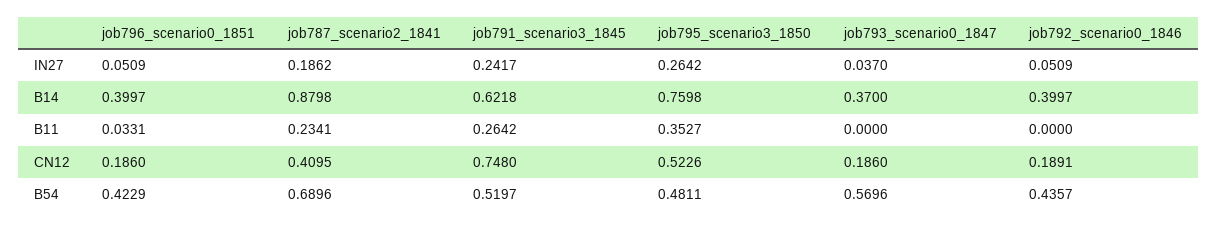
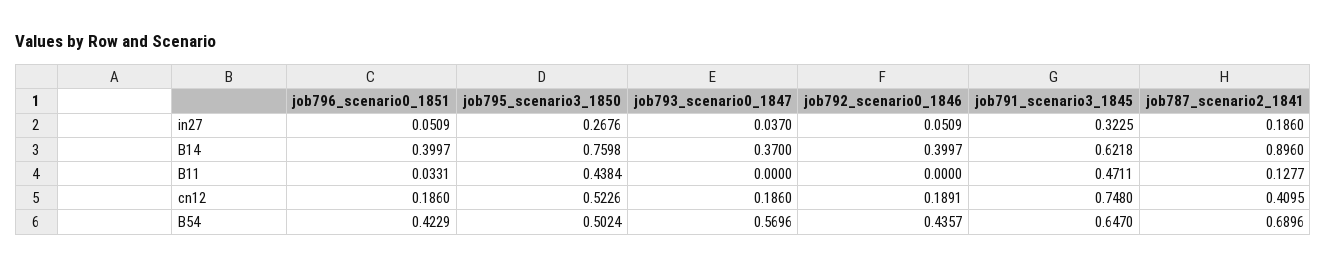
  {
    "job796_scenario0_1851": {
      "IN27": 0.0509,
      "B14": 0.3997,
      "B11": 0.0331,
      "CN12": 0.186,
      "B54": 0.4229
    },
    "job787_scenario2_1841": {
-     "IN27": 0.1862,
+     "IN27": 0.186,
-     "B14": 0.8798,
+     "B14": 0.896,
-     "B11": 0.2341,
+     "B11": 0.1277,
      "CN12": 0.4095,
      "B54": 0.6896
    },
    "job791_scenario3_1845": {
-     "IN27": 0.2417,
+     "IN27": 0.3225,
      "B14": 0.6218,
-     "B11": 0.2642,
+     "B11": 0.4711,
      "CN12": 0.748,
-     "B54": 0.5197
+     "B54": 0.647
    },
    "job795_scenario3_1850": {
-     "IN27": 0.2642,
+     "IN27": 0.2676,
      "B14": 0.7598,
-     "B11": 0.3527,
+     "B11": 0.4384,
      "CN12": 0.5226,
-     "B54": 0.4811
+     "B54": 0.5024
    },
    "job793_scenario0_1847": {
      "IN27": 0.037,
      "B14": 0.37,
      "B11": 0,
      "CN12": 0.186,
      "B54": 0.5696
    },
    "job792_scenario0_1846": {
      "IN27": 0.0509,
      "B14": 0.3997,
      "B11": 0,
      "CN12": 0.1891,
      "B54": 0.4357
    }
  }

